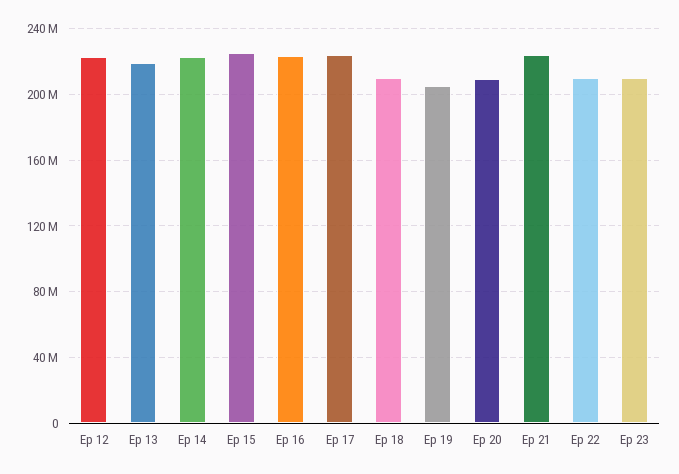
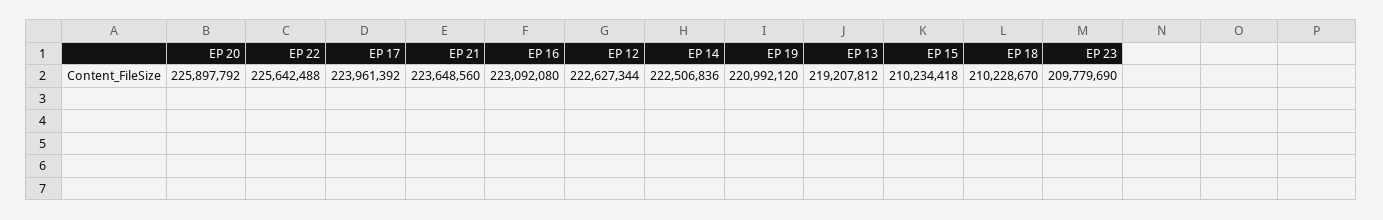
  {
    "Ep 12": 222627344,
    "Ep 13": 219207812,
    "Ep 14": 222506836,
-   "Ep 15": 225000000,
+   "Ep 15": 210234418,
    "Ep 16": 223092080,
    "Ep 17": 223961392,
    "Ep 18": 210228670,
-   "Ep 19": 205000000,
+   "Ep 19": 220992120,
-   "Ep 20": 210000000,
+   "Ep 20": 225897792,
    "Ep 21": 223648560,
-   "Ep 22": 210000000,
+   "Ep 22": 225642488,
    "Ep 23": 209779690
  }

